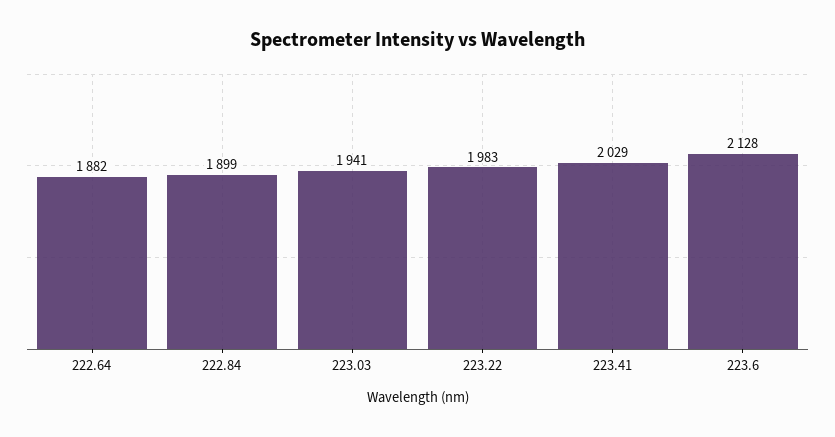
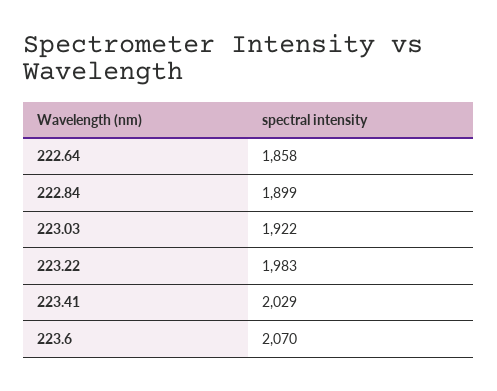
  {
-   "222.64": 1882,
+   "222.64": 1858,
    "222.84": 1899,
-   "223.03": 1941,
+   "223.03": 1922,
    "223.22": 1983,
    "223.41": 2029,
-   "223.6": 2128
+   "223.6": 2070
  }

